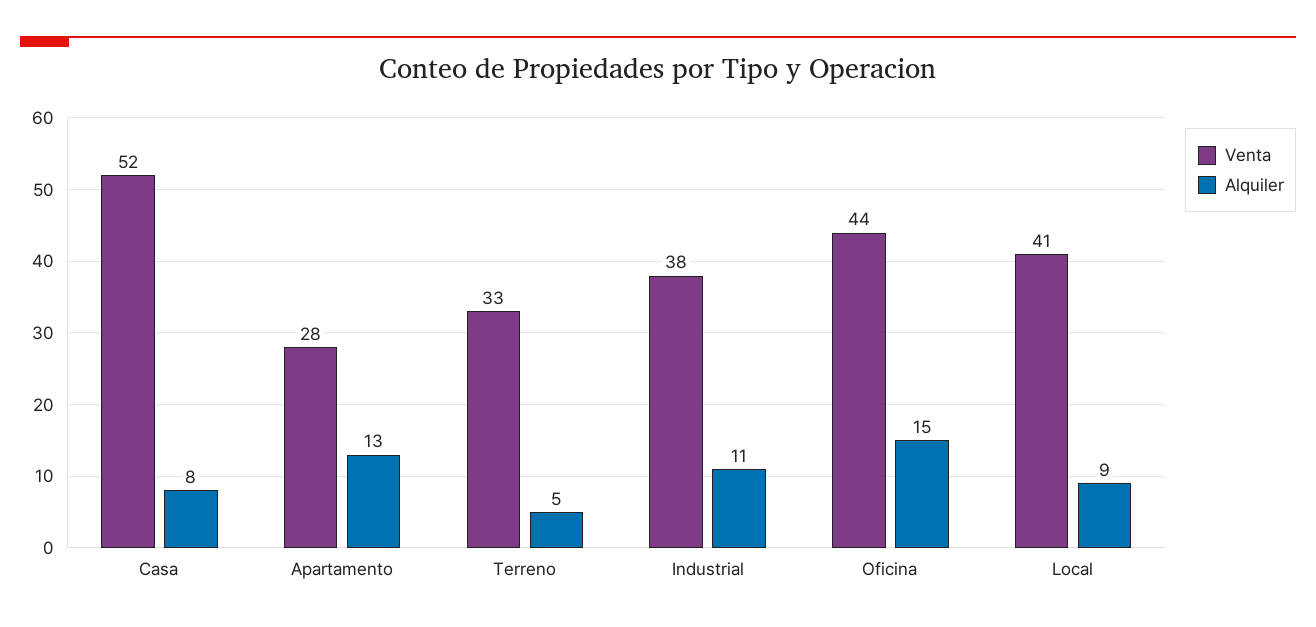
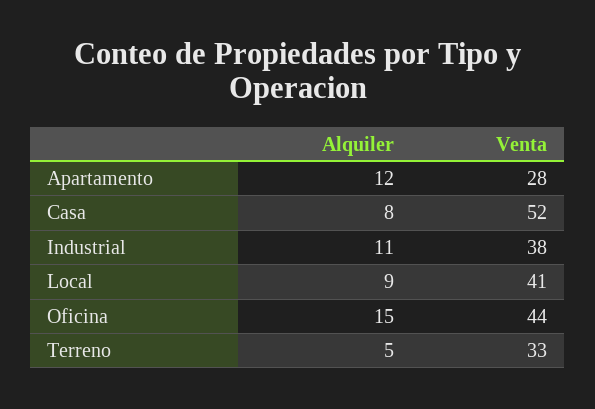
  {
    "Venta": {
      "Casa": 52,
      "Apartamento": 28,
      "Terreno": 33,
      "Industrial": 38,
      "Oficina": 44,
      "Local": 41
    },
    "Alquiler": {
      "Casa": 8,
-     "Apartamento": 13,
+     "Apartamento": 12,
      "Terreno": 5,
      "Industrial": 11,
      "Oficina": 15,
      "Local": 9
    }
  }

